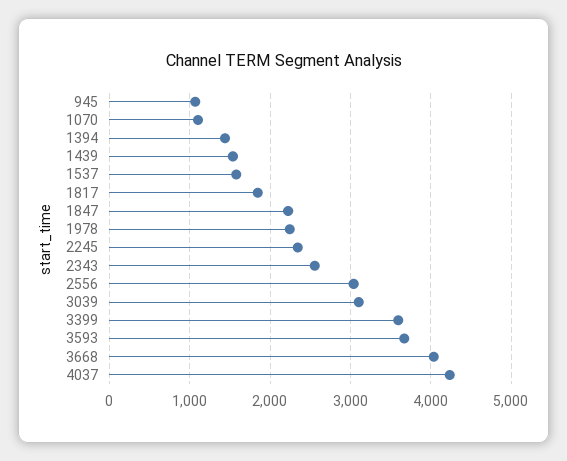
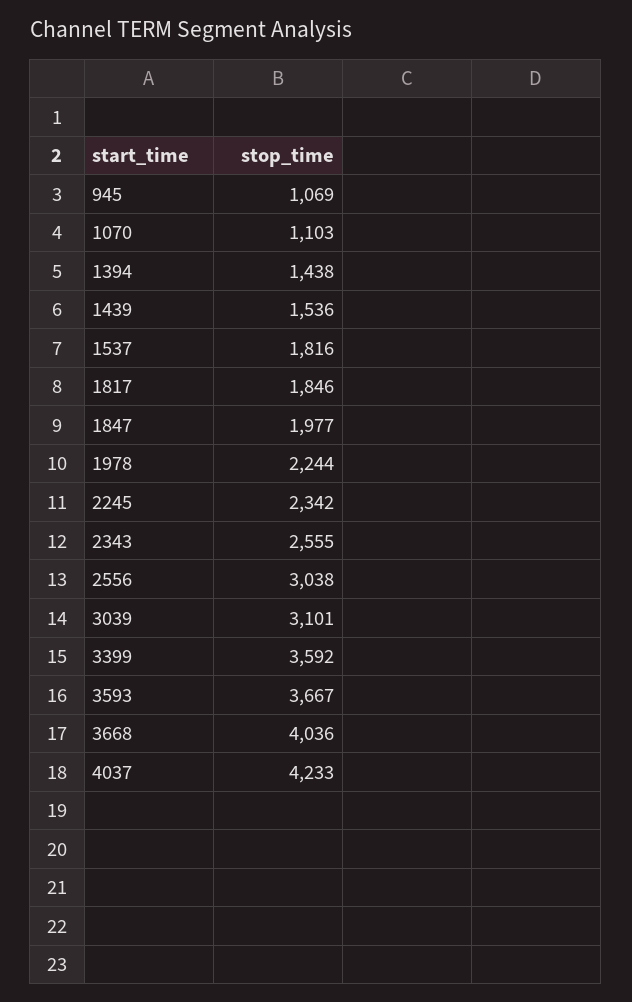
  {
    "945": 1069,
    "1070": 1103,
    "1394": 1438,
    "1439": 1536,
-   "1537": 1600,
+   "1537": 1816,
    "1817": 1846,
-   "1847": 2200,
+   "1847": 1977,
    "1978": 2244,
    "2245": 2342,
    "2343": 2555,
    "2556": 3038,
    "3039": 3101,
    "3399": 3592,
    "3593": 3667,
    "3668": 4036,
    "4037": 4233
  }

